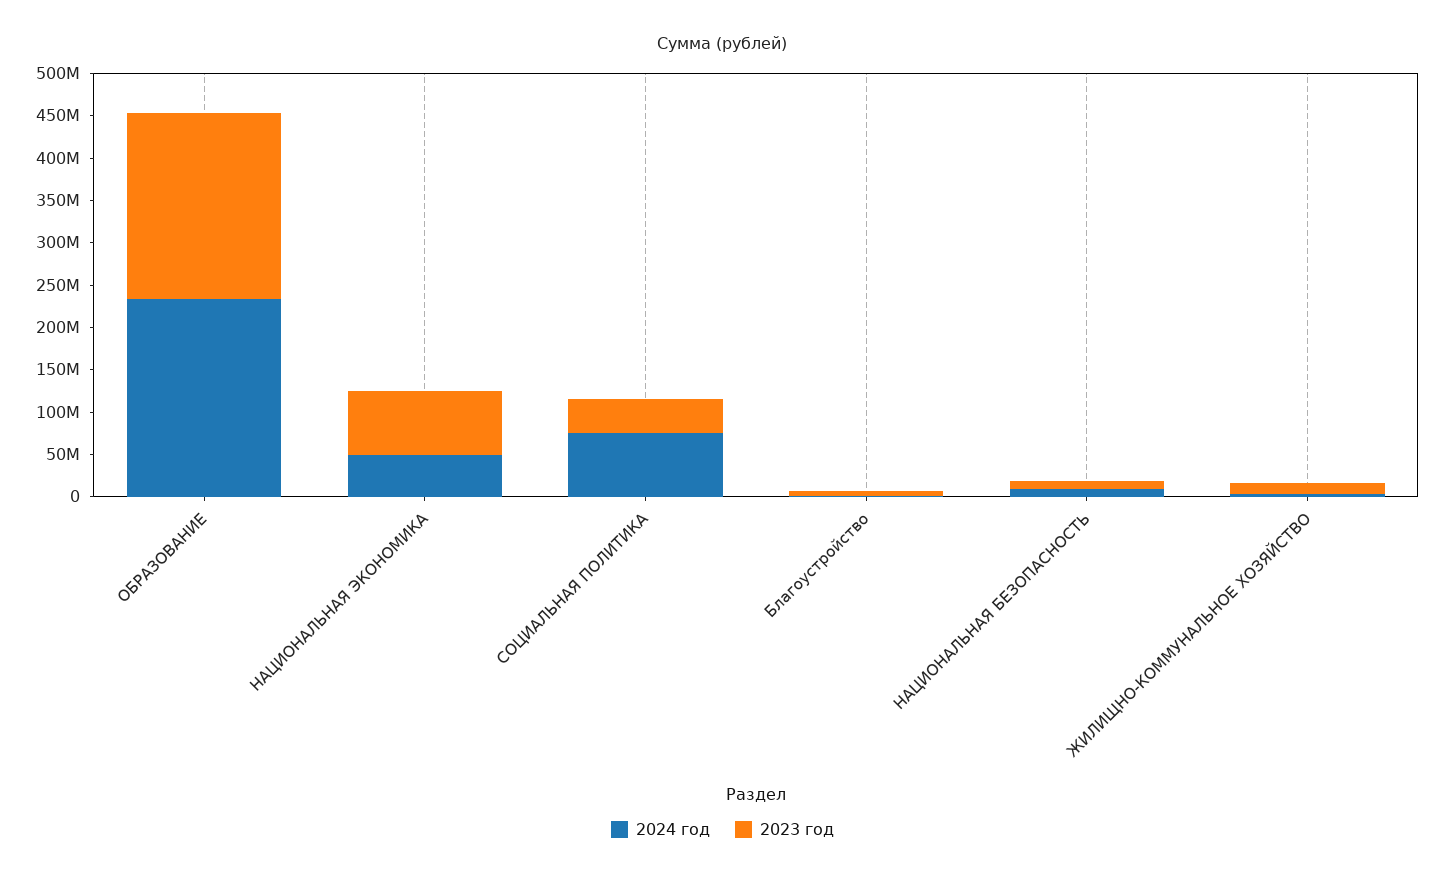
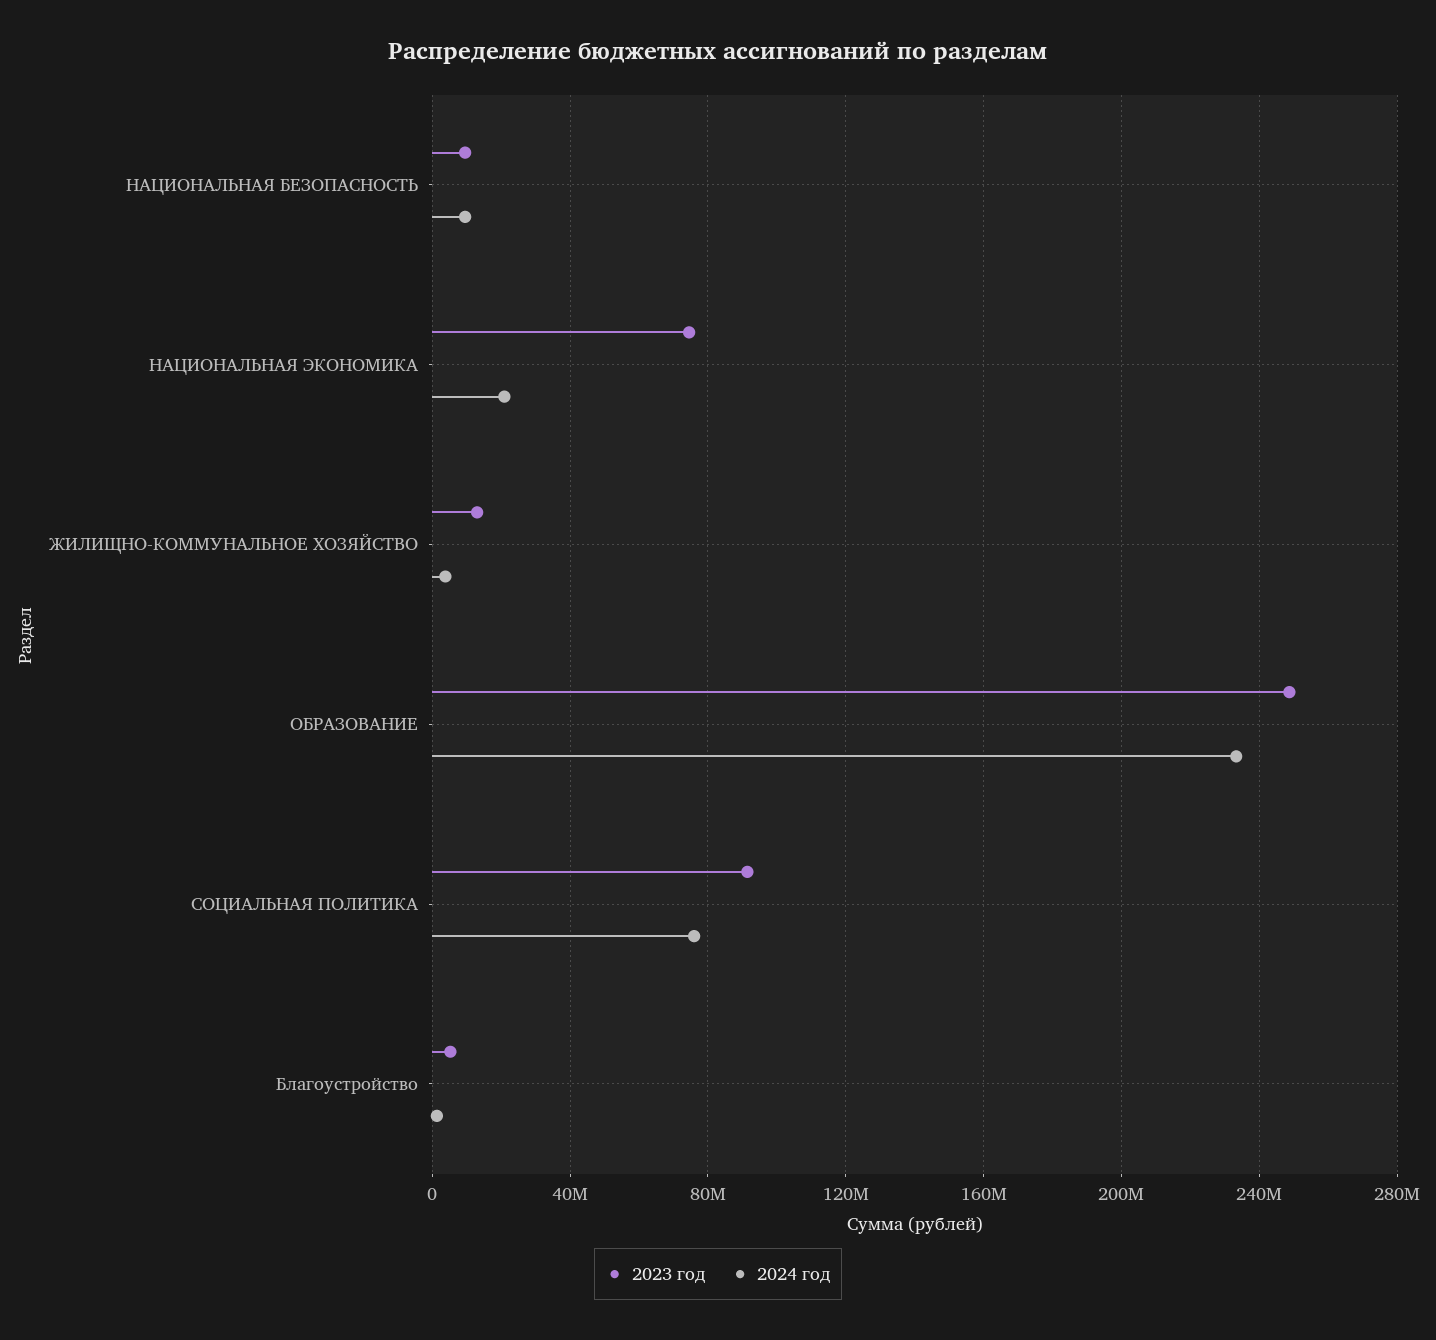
  {
    "2024 год": {
      "ОБРАЗОВАНИЕ": 235000000,
-     "НАЦИОНАЛЬНАЯ ЭКОНОМИКА": 50000000,
+     "НАЦИОНАЛЬНАЯ ЭКОНОМИКА": 20000000,
      "СОЦИАЛЬНАЯ ПОЛИТИКА": 75000000,
      "Благоустройство": 0,
      "НАЦИОНАЛЬНАЯ БЕЗОПАСНОСТЬ": 10000000,
      "ЖИЛИЩНО-КОММУНАЛЬНОЕ ХОЗЯЙСТВО": 5000000
    },
    "2023 год": {
-     "ОБРАЗОВАНИЕ": 220000000,
+     "ОБРАЗОВАНИЕ": 250000000,
      "НАЦИОНАЛЬНАЯ ЭКОНОМИКА": 75000000,
-     "СОЦИАЛЬНАЯ ПОЛИТИКА": 40000000,
+     "СОЦИАЛЬНАЯ ПОЛИТИКА": 90000000,
      "Благоустройство": 5000000,
      "НАЦИОНАЛЬНАЯ БЕЗОПАСНОСТЬ": 10000000,
      "ЖИЛИЩНО-КОММУНАЛЬНОЕ ХОЗЯЙСТВО": 15000000
    }
  }

